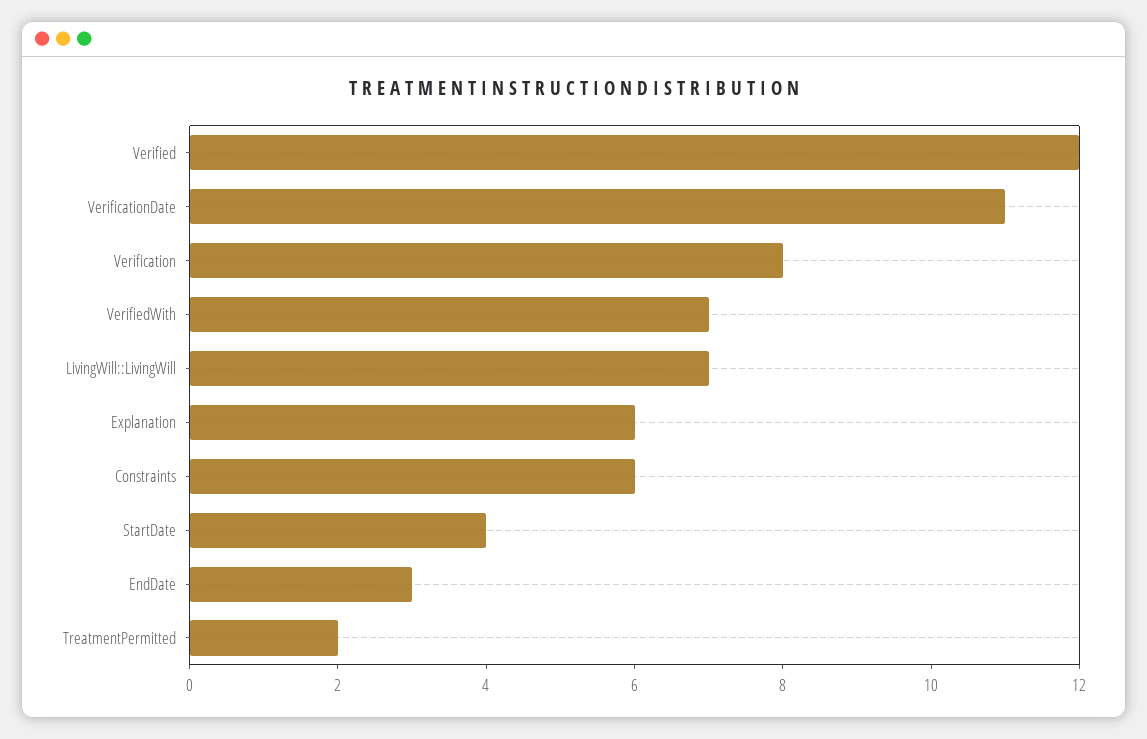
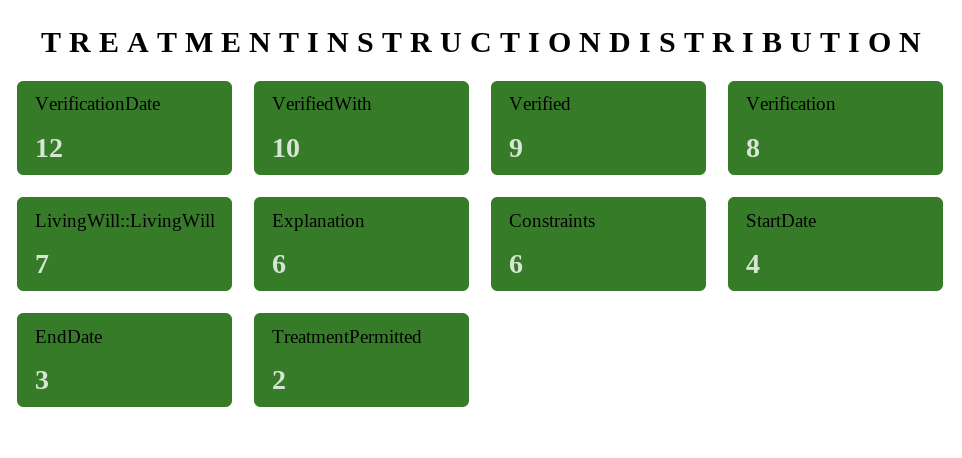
  {
-   "Verified": 12,
+   "Verified": 9,
-   "VerificationDate": 11,
+   "VerificationDate": 12,
    "Verification": 8,
-   "VerifiedWith": 7,
+   "VerifiedWith": 10,
    "LivingWill::LivingWill": 7,
    "Explanation": 6,
    "Constraints": 6,
    "StartDate": 4,
    "EndDate": 3,
    "TreatmentPermitted": 2
  }

